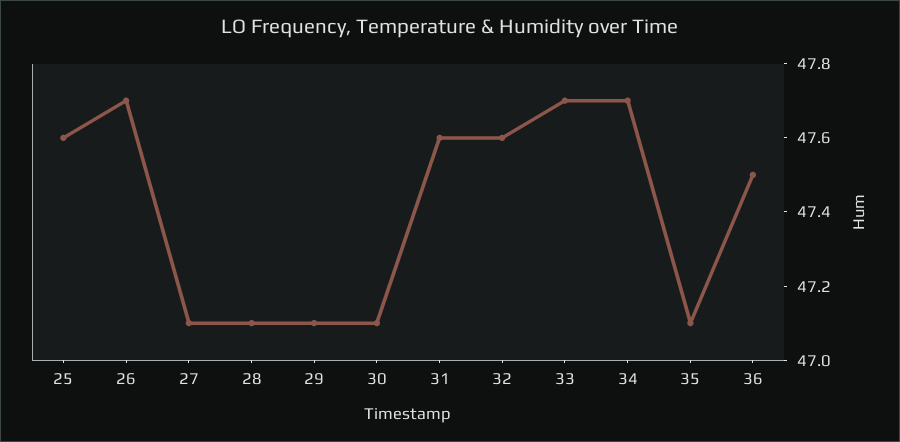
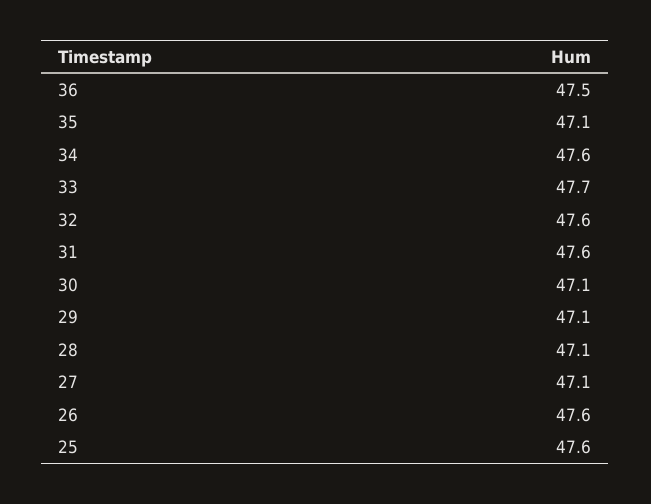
  {
    "25": 47.6,
-   "26": 47.7,
+   "26": 47.6,
    "27": 47.1,
    "28": 47.1,
    "29": 47.1,
    "30": 47.1,
    "31": 47.6,
    "32": 47.6,
    "33": 47.7,
-   "34": 47.7,
+   "34": 47.6,
    "35": 47.1,
    "36": 47.5
  }

